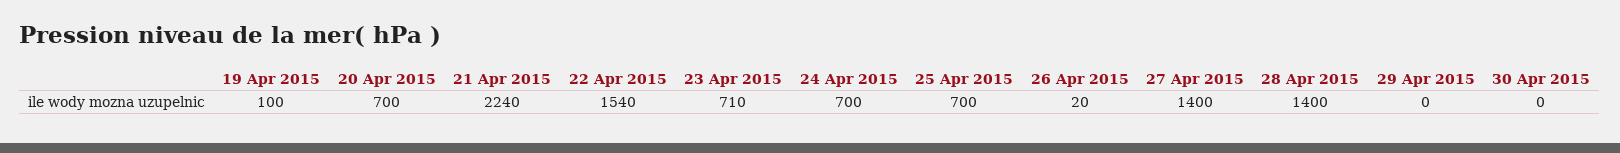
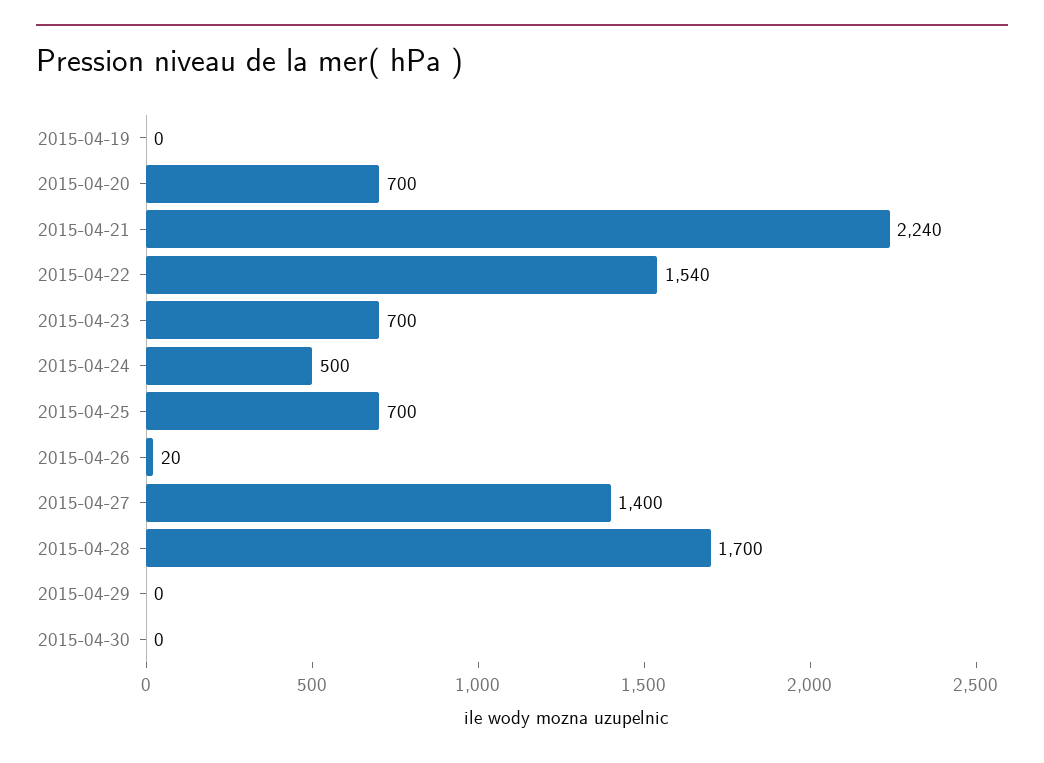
  {
-   "19 Apr 2015": 100,
+   "19 Apr 2015": 0,
    "20 Apr 2015": 700,
    "21 Apr 2015": 2240,
    "22 Apr 2015": 1540,
-   "23 Apr 2015": 710,
+   "23 Apr 2015": 700,
-   "24 Apr 2015": 700,
+   "24 Apr 2015": 500,
    "25 Apr 2015": 700,
    "26 Apr 2015": 20,
    "27 Apr 2015": 1400,
-   "28 Apr 2015": 1400,
+   "28 Apr 2015": 1700,
    "29 Apr 2015": 0,
    "30 Apr 2015": 0
  }

